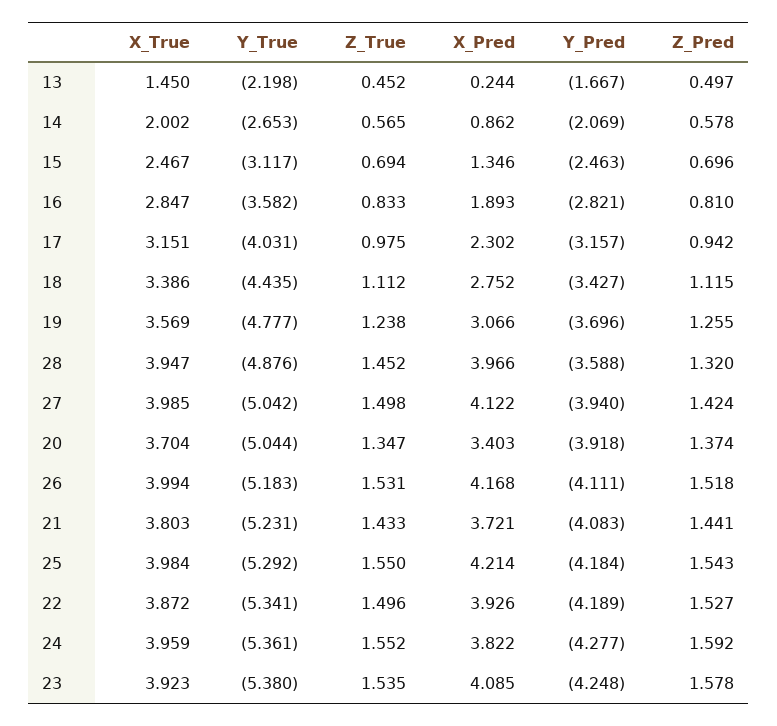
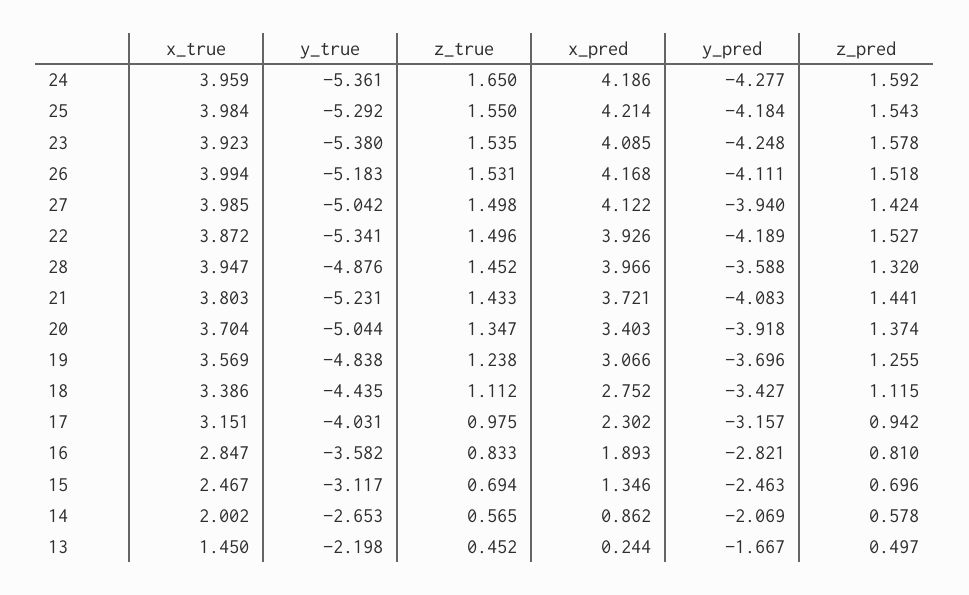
  {
    "X_True": {
      "13": 1.45,
      "14": 2.002,
      "15": 2.467,
      "16": 2.847,
      "17": 3.151,
      "18": 3.386,
      "19": 3.569,
      "28": 3.947,
      "27": 3.985,
      "20": 3.704,
      "26": 3.994,
      "21": 3.803,
      "25": 3.984,
      "22": 3.872,
      "24": 3.959,
      "23": 3.923
    },
    "Y_True": {
      "13": -2.198,
      "14": -2.653,
      "15": -3.117,
      "16": -3.582,
      "17": -4.031,
      "18": -4.435,
-     "19": -4.777,
+     "19": -4.838,
      "28": -4.876,
      "27": -5.042,
      "20": -5.044,
      "26": -5.183,
      "21": -5.231,
      "25": -5.292,
      "22": -5.341,
      "24": -5.361,
      "23": -5.38
    },
    "Z_True": {
      "13": 0.452,
      "14": 0.565,
      "15": 0.694,
      "16": 0.833,
      "17": 0.975,
      "18": 1.112,
      "19": 1.238,
      "28": 1.452,
      "27": 1.498,
      "20": 1.347,
      "26": 1.531,
      "21": 1.433,
      "25": 1.55,
      "22": 1.496,
-     "24": 1.552,
+     "24": 1.65,
      "23": 1.535
    },
    "X_Pred": {
      "13": 0.244,
      "14": 0.862,
      "15": 1.346,
      "16": 1.893,
      "17": 2.302,
      "18": 2.752,
      "19": 3.066,
      "28": 3.966,
      "27": 4.122,
      "20": 3.403,
      "26": 4.168,
      "21": 3.721,
      "25": 4.214,
      "22": 3.926,
-     "24": 3.822,
+     "24": 4.186,
      "23": 4.085
    },
    "Y_Pred": {
      "13": -1.667,
      "14": -2.069,
      "15": -2.463,
      "16": -2.821,
      "17": -3.157,
      "18": -3.427,
      "19": -3.696,
      "28": -3.588,
      "27": -3.94,
      "20": -3.918,
      "26": -4.111,
      "21": -4.083,
      "25": -4.184,
      "22": -4.189,
      "24": -4.277,
      "23": -4.248
    },
    "Z_Pred": {
      "13": 0.497,
      "14": 0.578,
      "15": 0.696,
      "16": 0.81,
      "17": 0.942,
      "18": 1.115,
      "19": 1.255,
      "28": 1.32,
      "27": 1.424,
      "20": 1.374,
      "26": 1.518,
      "21": 1.441,
      "25": 1.543,
      "22": 1.527,
      "24": 1.592,
      "23": 1.578
    }
  }

